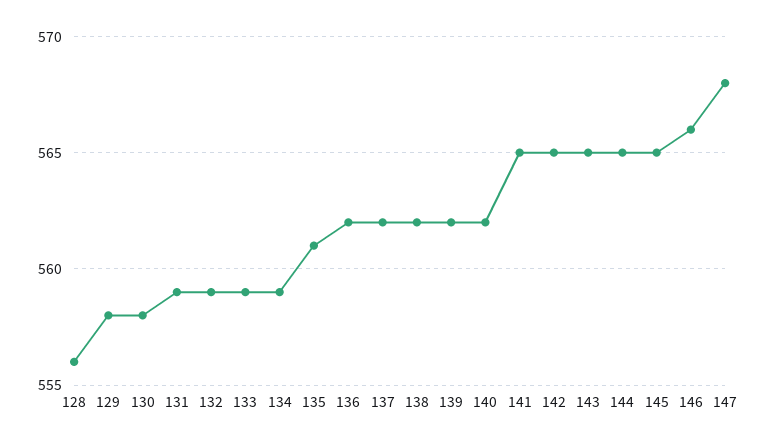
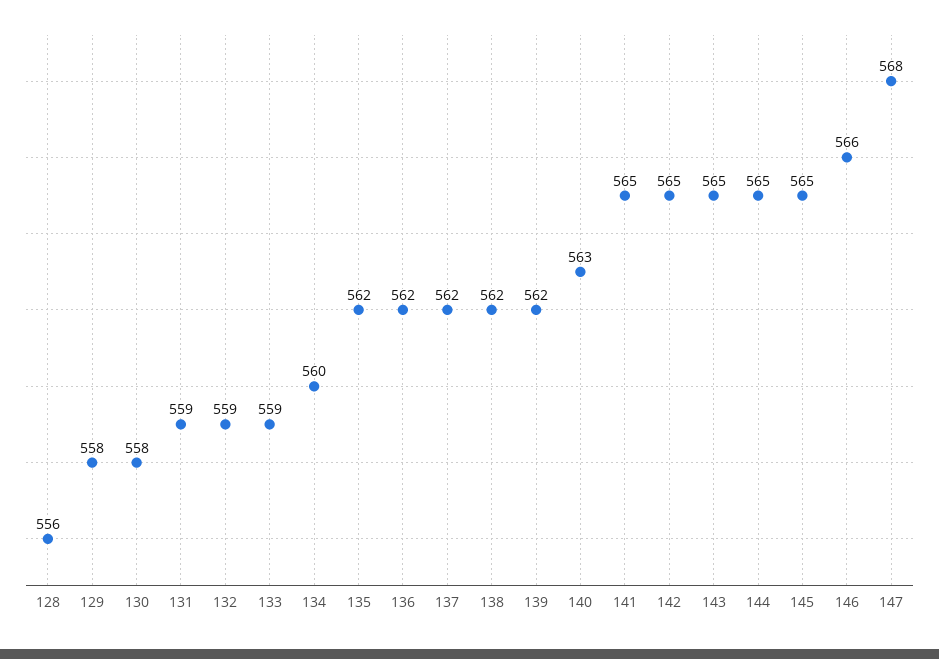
  {
    "128": 556,
    "129": 558,
    "130": 558,
    "131": 559,
    "132": 559,
    "133": 559,
-   "134": 559,
+   "134": 560,
-   "135": 561,
+   "135": 562,
    "136": 562,
    "137": 562,
    "138": 562,
    "139": 562,
-   "140": 562,
+   "140": 563,
    "141": 565,
    "142": 565,
    "143": 565,
    "144": 565,
    "145": 565,
    "146": 566,
    "147": 568
  }

